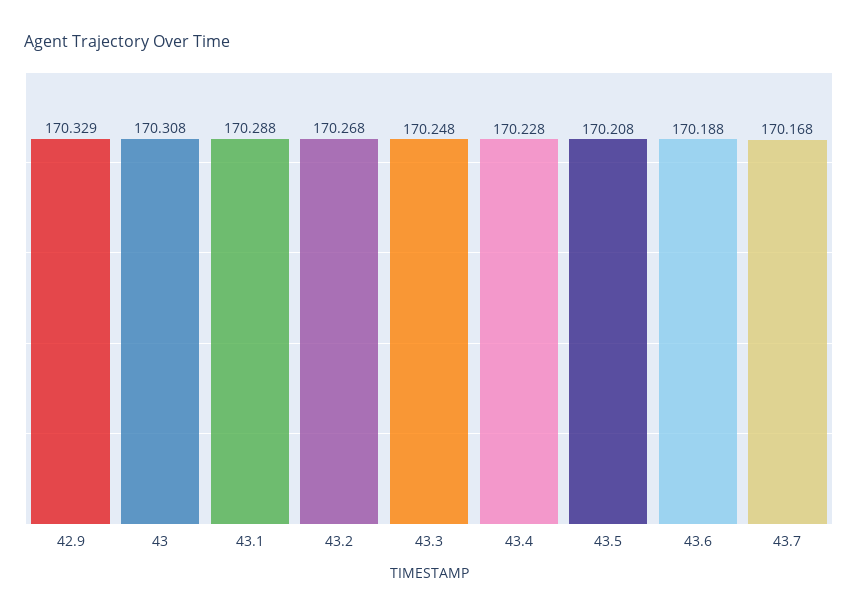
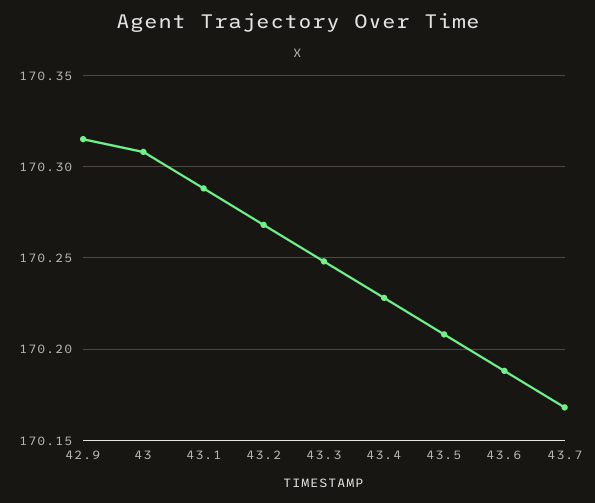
  {
-   "42.9": 170.329,
+   "42.9": 170.315,
    "43": 170.308,
    "43.1": 170.288,
    "43.2": 170.268,
    "43.3": 170.248,
    "43.4": 170.228,
    "43.5": 170.208,
    "43.6": 170.188,
    "43.7": 170.168
  }

